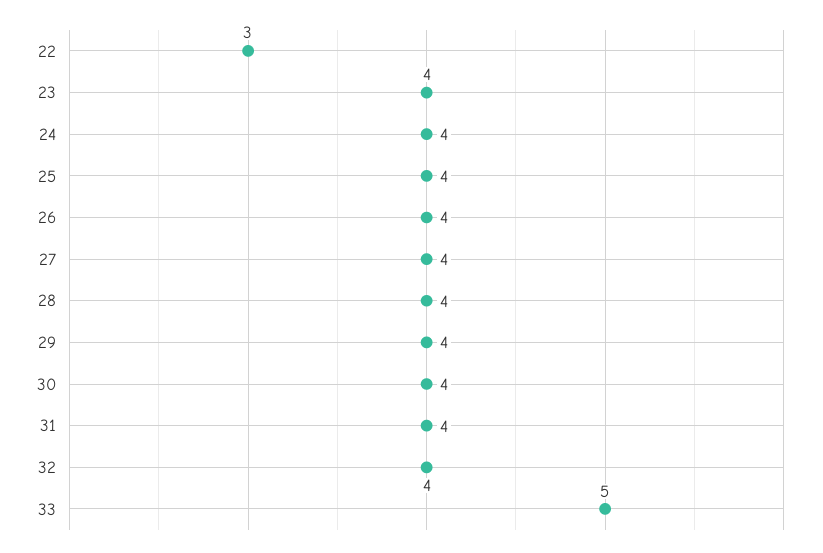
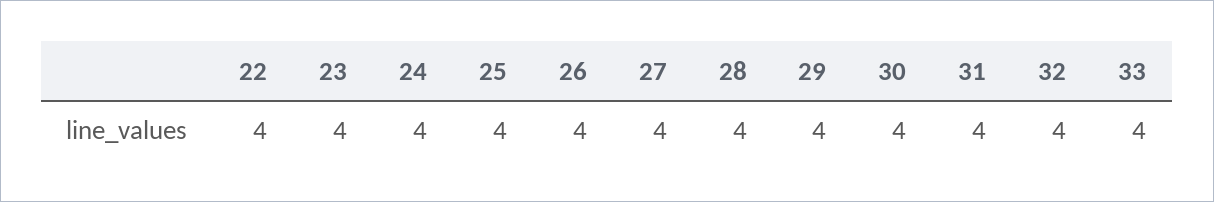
  {
-   "22": 3,
+   "22": 4,
    "23": 4,
    "24": 4,
    "25": 4,
    "26": 4,
    "27": 4,
    "28": 4,
    "29": 4,
    "30": 4,
    "31": 4,
    "32": 4,
-   "33": 5
+   "33": 4
  }

